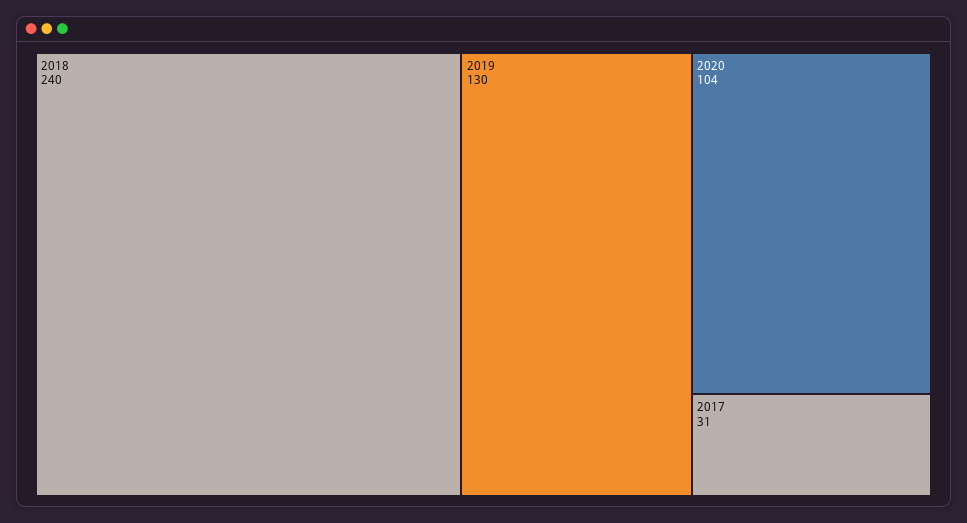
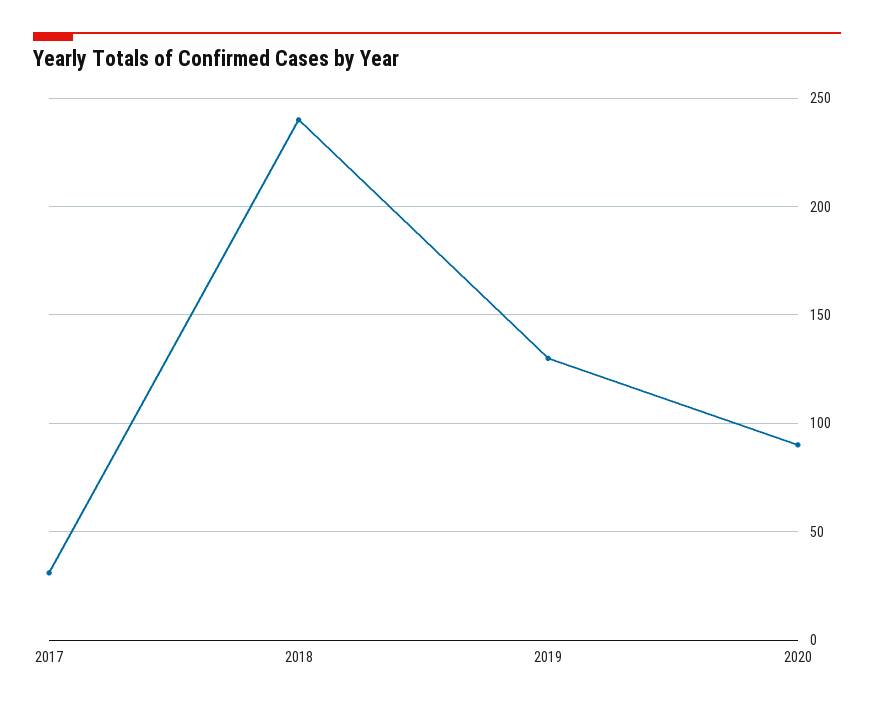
  {
    "2018": 240,
    "2019": 130,
-   "2020": 104,
+   "2020": 90,
    "2017": 31
  }

